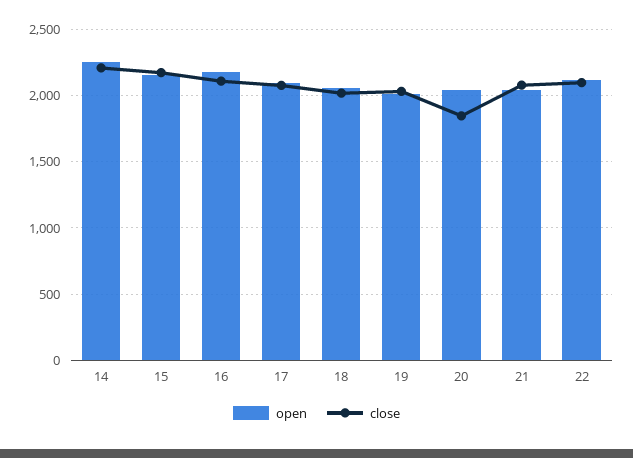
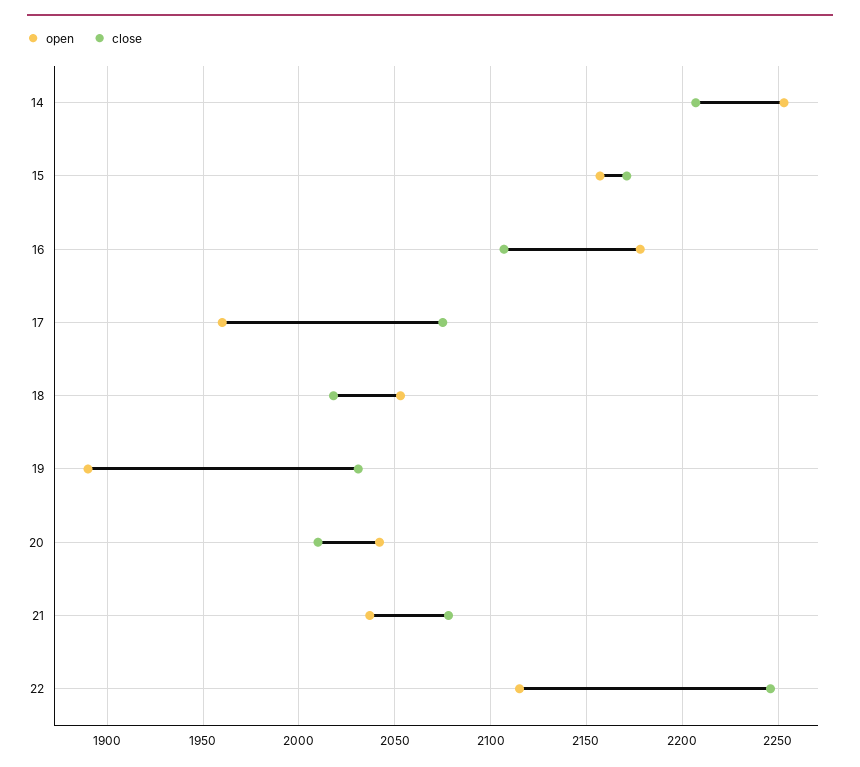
  {
    "open": {
      "14": 2255,
      "15": 2155,
      "16": 2180,
-     "17": 2100,
+     "17": 1960,
      "18": 2055,
-     "19": 2000,
+     "19": 1890,
      "20": 2040,
      "21": 2035,
      "22": 2115
    },
    "close": {
      "14": 2205,
      "15": 2170,
      "16": 2105,
      "17": 2075,
      "18": 2020,
      "19": 2030,
-     "20": 1850,
+     "20": 2010,
      "21": 2080,
-     "22": 2100
+     "22": 2245
    }
  }

